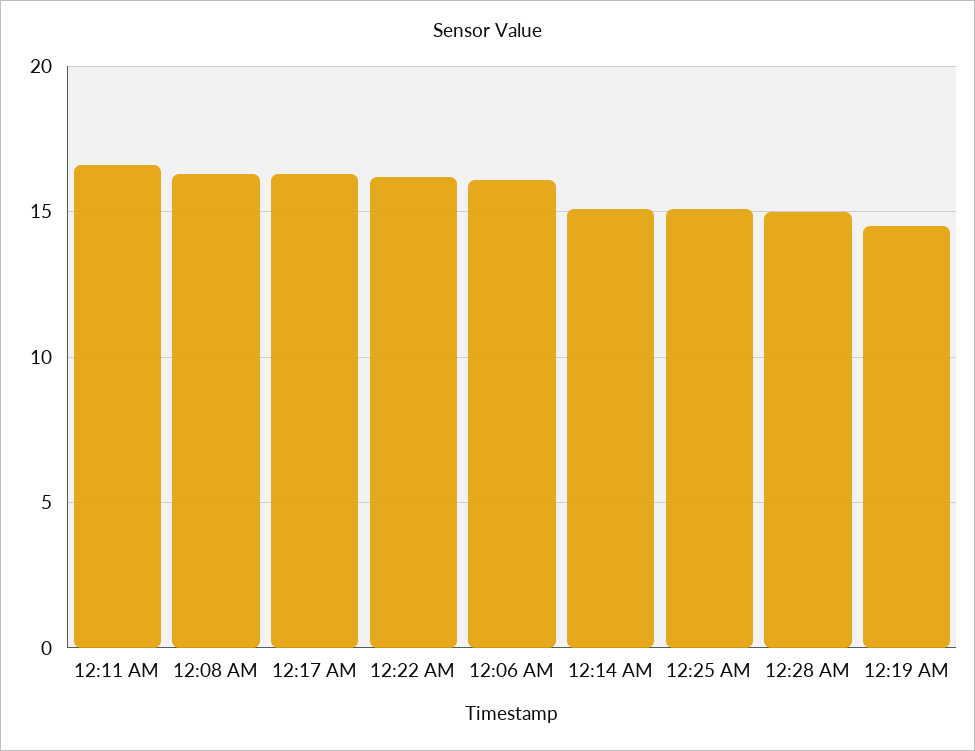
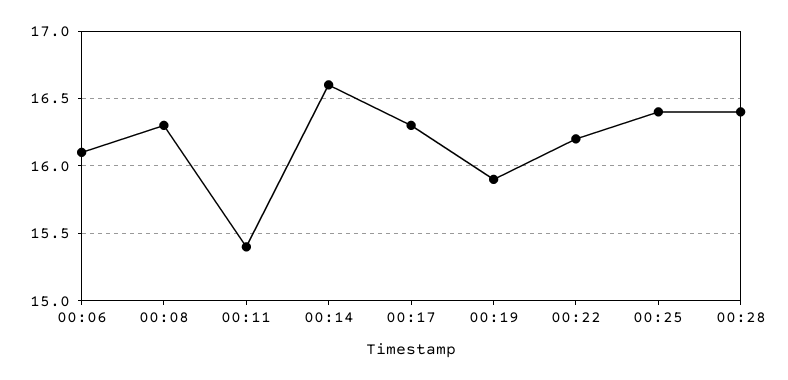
  {
-   "12:11 AM": 16.5,
+   "12:11 AM": 15.4,
    "12:08 AM": 16.3,
    "12:17 AM": 16.3,
    "12:22 AM": 16.2,
    "12:06 AM": 16.1,
-   "12:14 AM": 15,
+   "12:14 AM": 16.6,
-   "12:25 AM": 15,
+   "12:25 AM": 16.4,
-   "12:28 AM": 15,
+   "12:28 AM": 16.4,
-   "12:19 AM": 14.5
+   "12:19 AM": 15.9
  }

